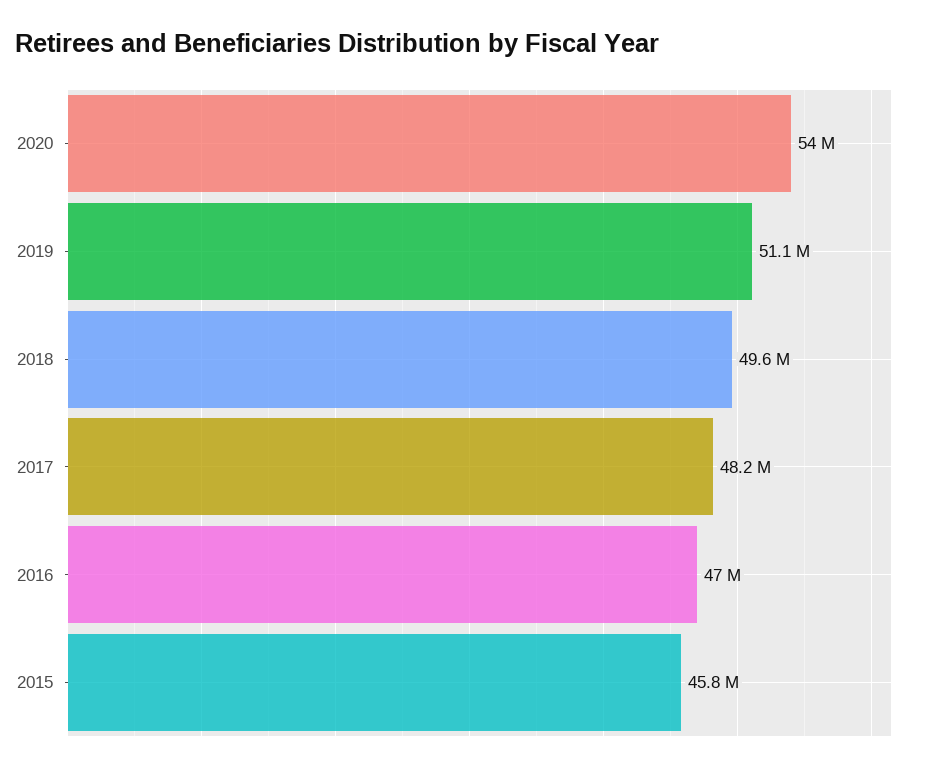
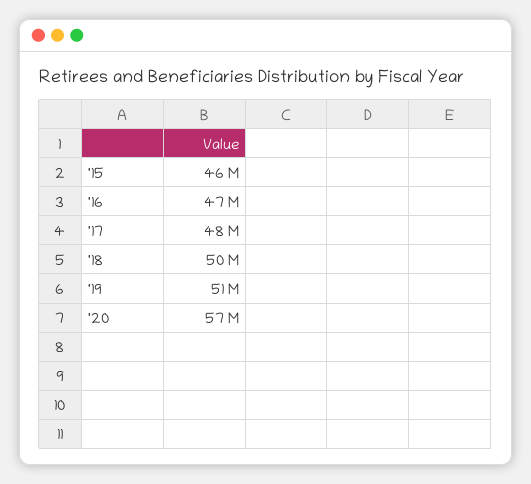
  {
-   "2020": 54000000,
+   "2020": 57000000,
    "2019": 51100000,
    "2018": 49600000,
    "2017": 48200000,
    "2016": 47000000,
    "2015": 45800000
  }

